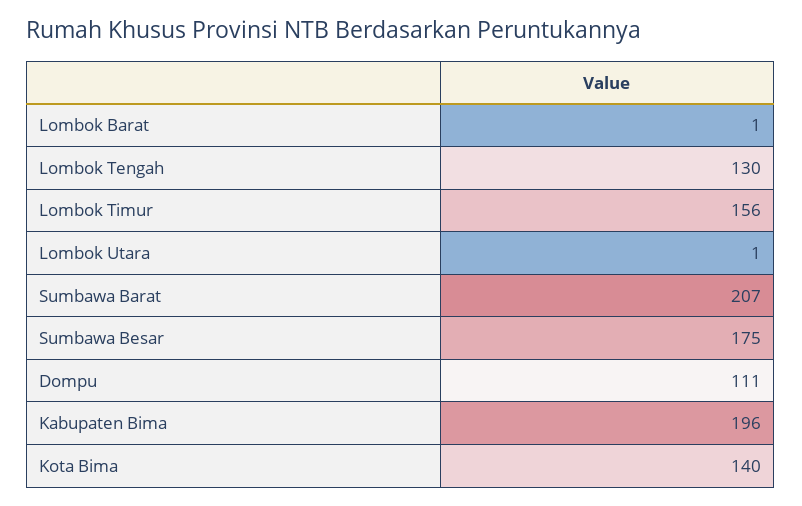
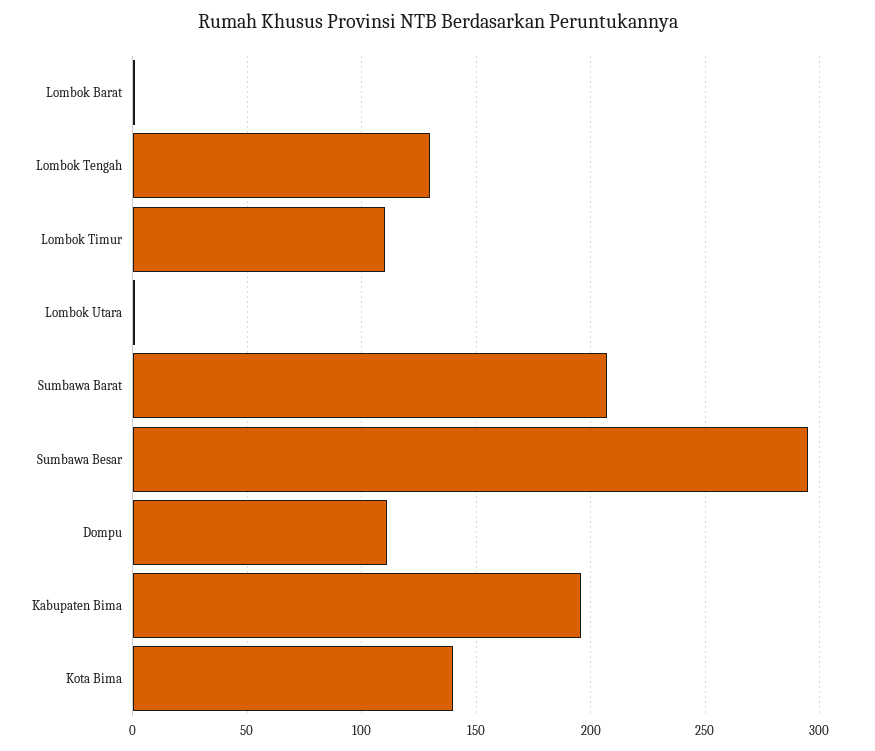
  {
    "Lombok Barat": 1,
    "Lombok Tengah": 130,
-   "Lombok Timur": 156,
+   "Lombok Timur": 110,
    "Lombok Utara": 1,
    "Sumbawa Barat": 207,
-   "Sumbawa Besar": 175,
+   "Sumbawa Besar": 295,
    "Dompu": 111,
    "Kabupaten Bima": 196,
    "Kota Bima": 140
  }

